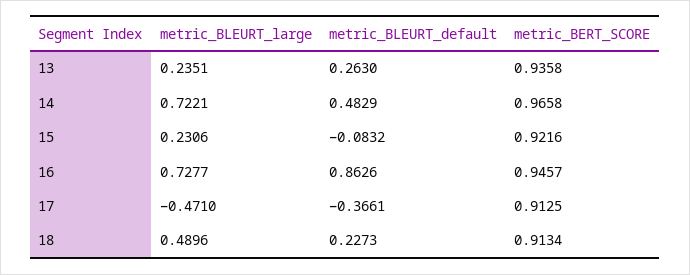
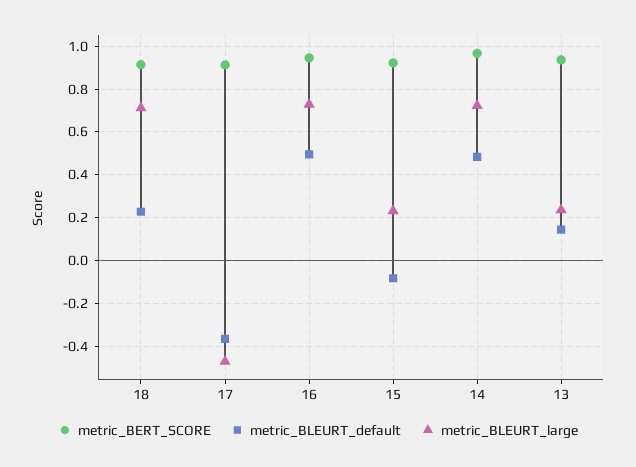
  {
    "metric_BLEURT_large": {
      "13": 0.2351,
      "14": 0.7221,
      "15": 0.2306,
      "16": 0.7277,
      "17": -0.471,
-     "18": 0.4896
+     "18": 0.7
    },
    "metric_BLEURT_default": {
-     "13": 0.263,
+     "13": 0.15,
      "14": 0.4829,
      "15": -0.0832,
-     "16": 0.8626,
+     "16": 0.5,
      "17": -0.3661,
      "18": 0.2273
    },
    "metric_BERT_SCORE": {
      "13": 0.9358,
      "14": 0.9658,
      "15": 0.9216,
      "16": 0.9457,
      "17": 0.9125,
      "18": 0.9134
    }
  }

